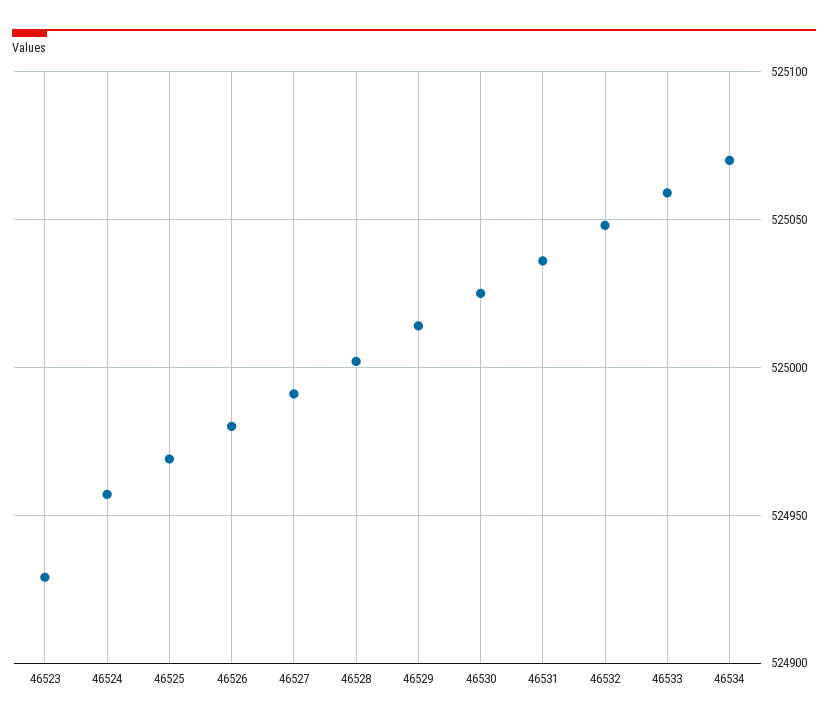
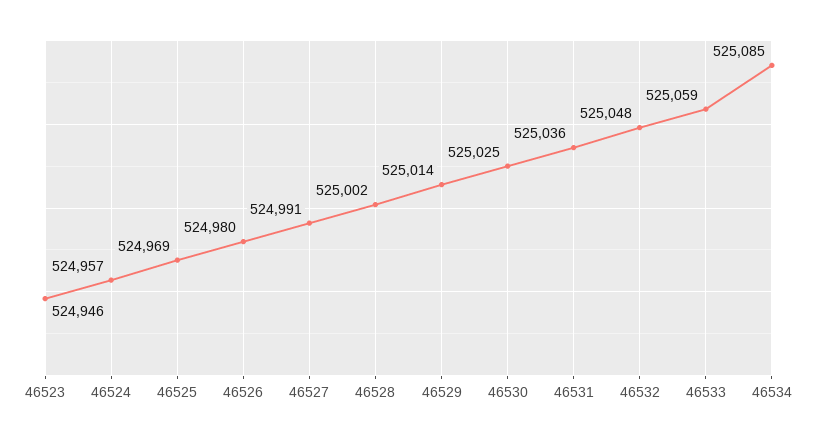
  {
-   "46523": 524930,
+   "46523": 524946,
    "46524": 524957,
    "46525": 524969,
    "46526": 524980,
    "46527": 524991,
    "46528": 525002,
    "46529": 525014,
    "46530": 525025,
    "46531": 525036,
    "46532": 525048,
    "46533": 525059,
-   "46534": 525070
+   "46534": 525085
  }

